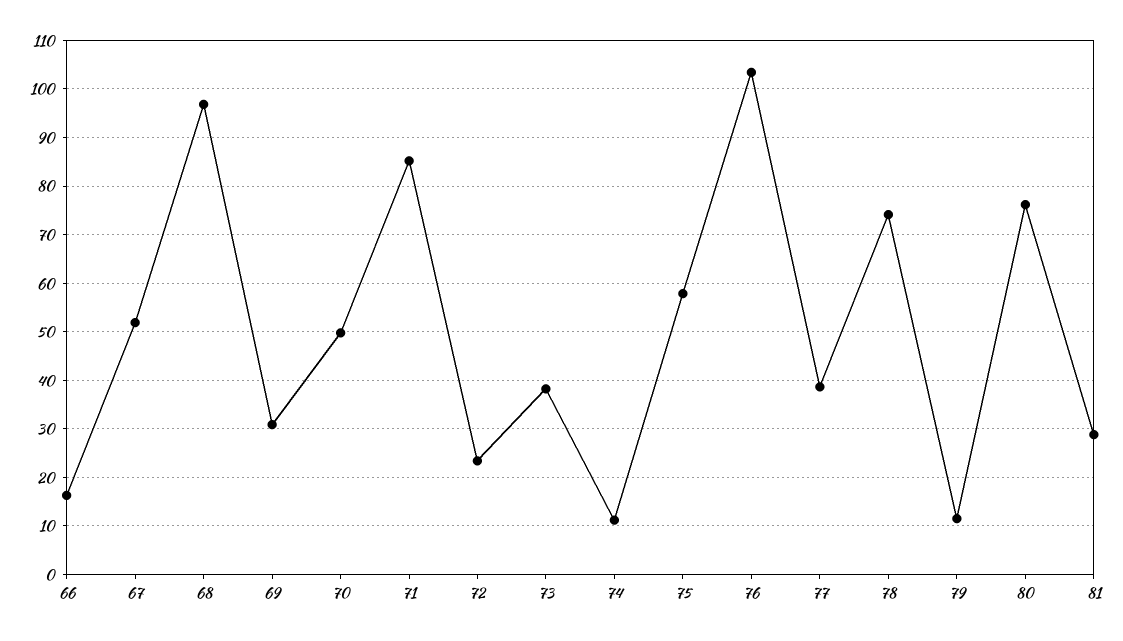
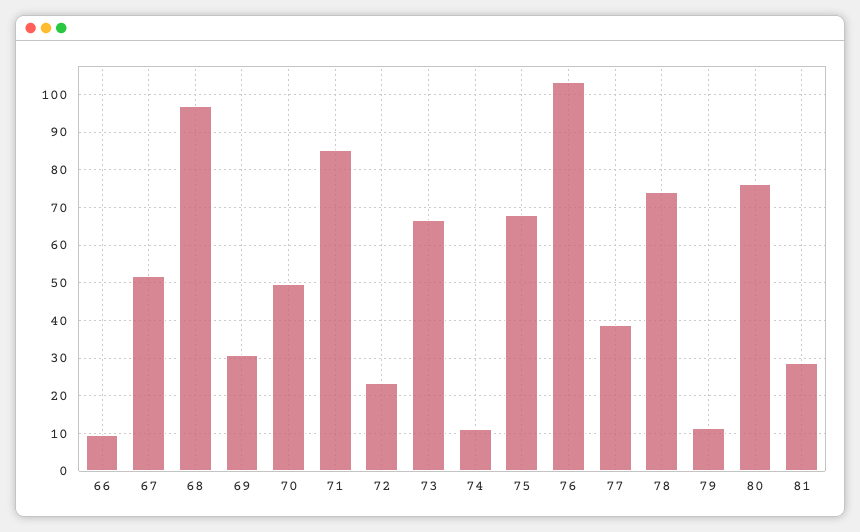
  {
-   "66": 16,
+   "66": 10,
    "67": 52,
    "68": 96,
    "69": 30,
    "70": 50,
    "71": 86,
    "72": 24,
-   "73": 38,
+   "73": 66,
    "74": 12,
-   "75": 58,
+   "75": 68,
    "76": 104,
    "77": 38,
    "78": 74,
    "79": 12,
    "80": 76,
    "81": 28
  }

